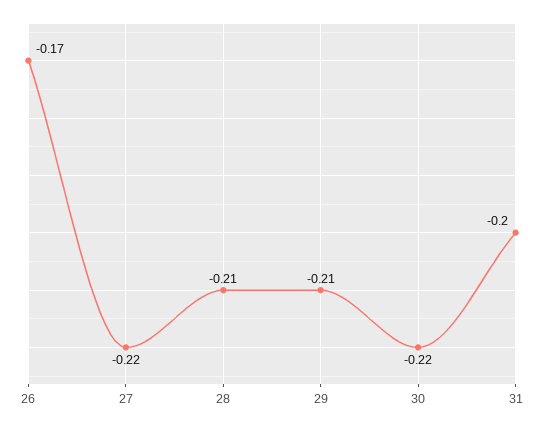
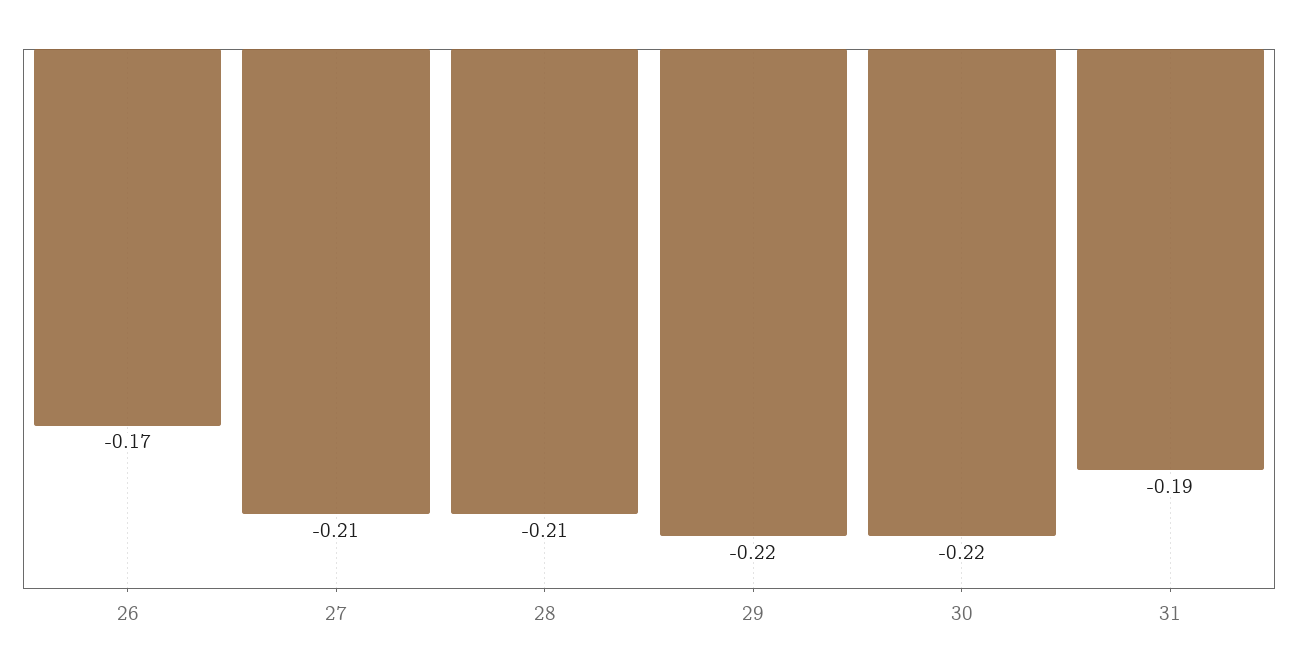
  {
    "26": -0.17,
-   "27": -0.22,
+   "27": -0.21,
    "28": -0.21,
-   "29": -0.21,
+   "29": -0.22,
    "30": -0.22,
-   "31": -0.2
+   "31": -0.19
  }

